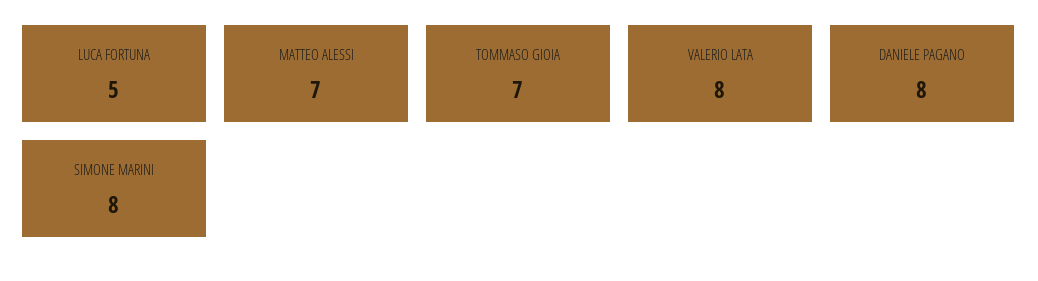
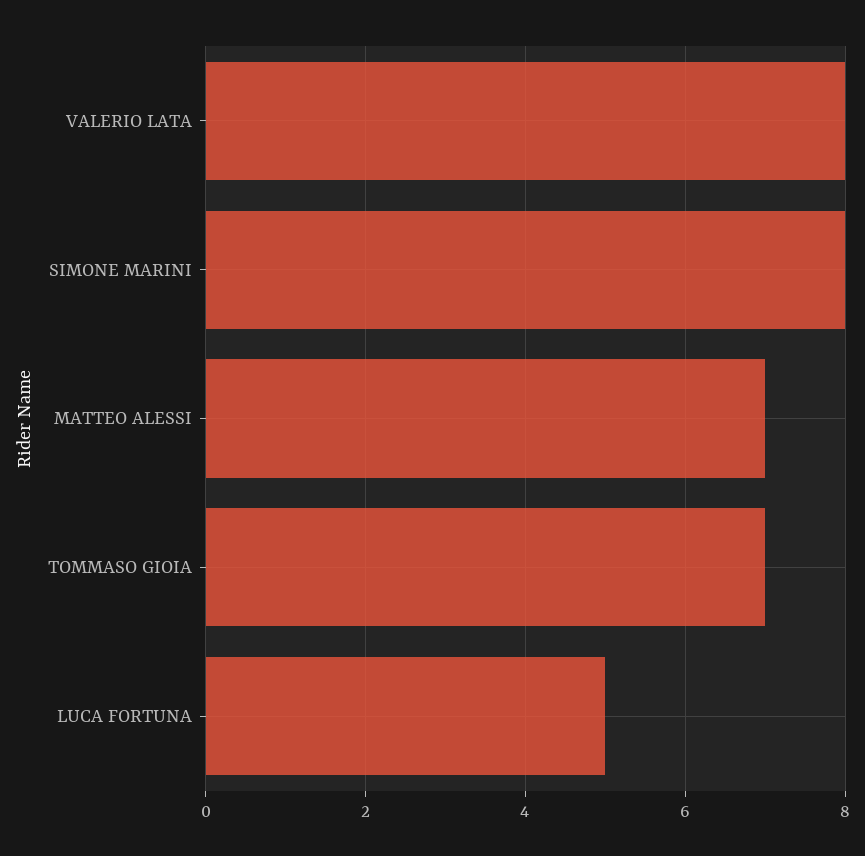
  {
    "LUCA FORTUNA": 5,
    "MATTEO ALESSI": 7,
    "TOMMASO GIOIA": 7,
    "VALERIO LATA": 8,
-   "DANIELE PAGANO": 8,
    "SIMONE MARINI": 8
  }

